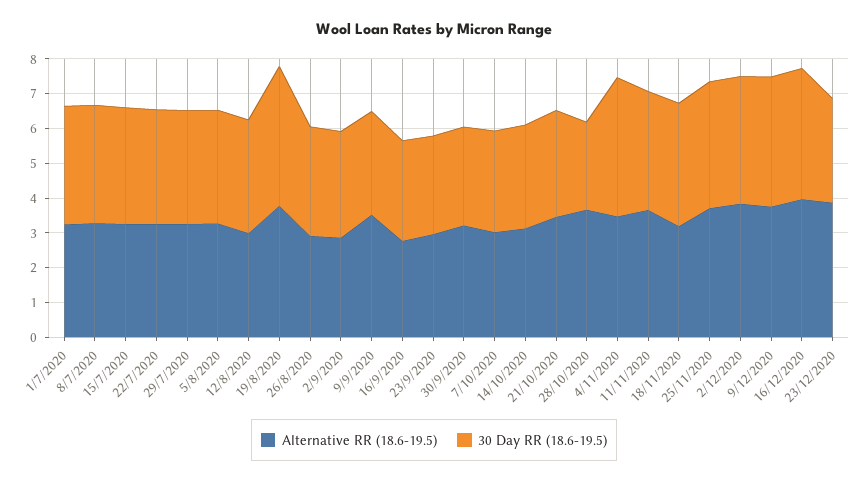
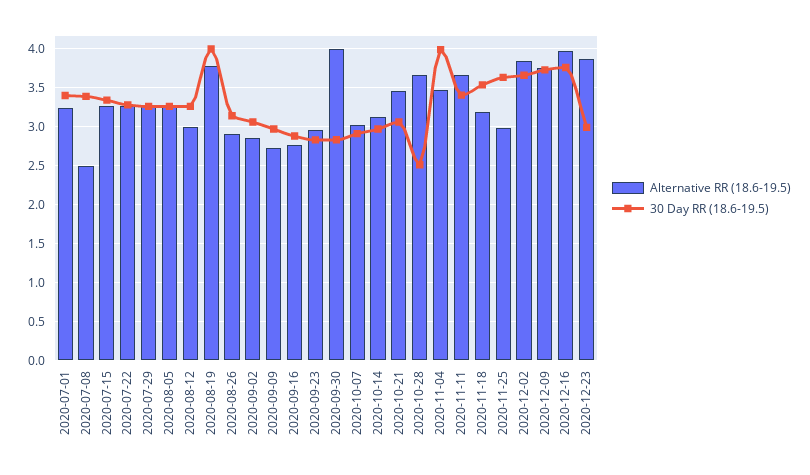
  {
    "Alternative RR (18.6-19.5)": {
      "1/7/2020": 3.2,
-     "8/7/2020": 3.25,
+     "8/7/2020": 2.5,
      "15/7/2020": 3.3,
      "22/7/2020": 3.3,
      "29/7/2020": 3.3,
      "5/8/2020": 3.3,
      "12/8/2020": 3,
      "19/8/2020": 3.8,
      "26/8/2020": 2.9,
      "2/9/2020": 2.9,
-     "9/9/2020": 3.5,
+     "9/9/2020": 2.7,
      "16/9/2020": 2.8,
      "23/9/2020": 3,
-     "30/9/2020": 3.25,
+     "30/9/2020": 4,
      "7/10/2020": 3,
      "14/10/2020": 3.1,
      "21/10/2020": 3.5,
      "28/10/2020": 3.7,
      "4/11/2020": 3.5,
      "11/11/2020": 3.7,
      "18/11/2020": 3.2,
-     "25/11/2020": 3.75,
+     "25/11/2020": 3,
      "2/12/2020": 3.8,
      "9/12/2020": 3.8,
      "16/12/2020": 4,
      "23/12/2020": 3.9
    },
    "30 Day RR (18.6-19.5)": {
      "1/7/2020": 3.4,
      "8/7/2020": 3.4,
      "15/7/2020": 3.3,
      "22/7/2020": 3.3,
      "29/7/2020": 3.3,
      "5/8/2020": 3.3,
      "12/8/2020": 3.3,
      "19/8/2020": 4,
      "26/8/2020": 3.1,
      "2/9/2020": 3.1,
      "9/9/2020": 3,
      "16/9/2020": 2.9,
      "23/9/2020": 2.8,
      "30/9/2020": 2.8,
      "7/10/2020": 2.9,
      "14/10/2020": 3,
      "21/10/2020": 3.1,
      "28/10/2020": 2.5,
      "4/11/2020": 4,
      "11/11/2020": 3.4,
      "18/11/2020": 3.5,
      "25/11/2020": 3.6,
      "2/12/2020": 3.7,
      "9/12/2020": 3.7,
      "16/12/2020": 3.8,
      "23/12/2020": 3
    }
  }

